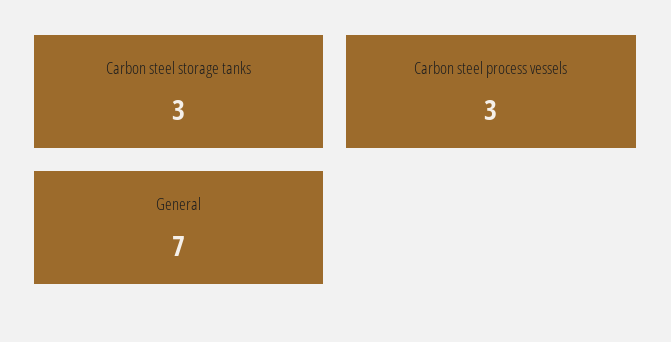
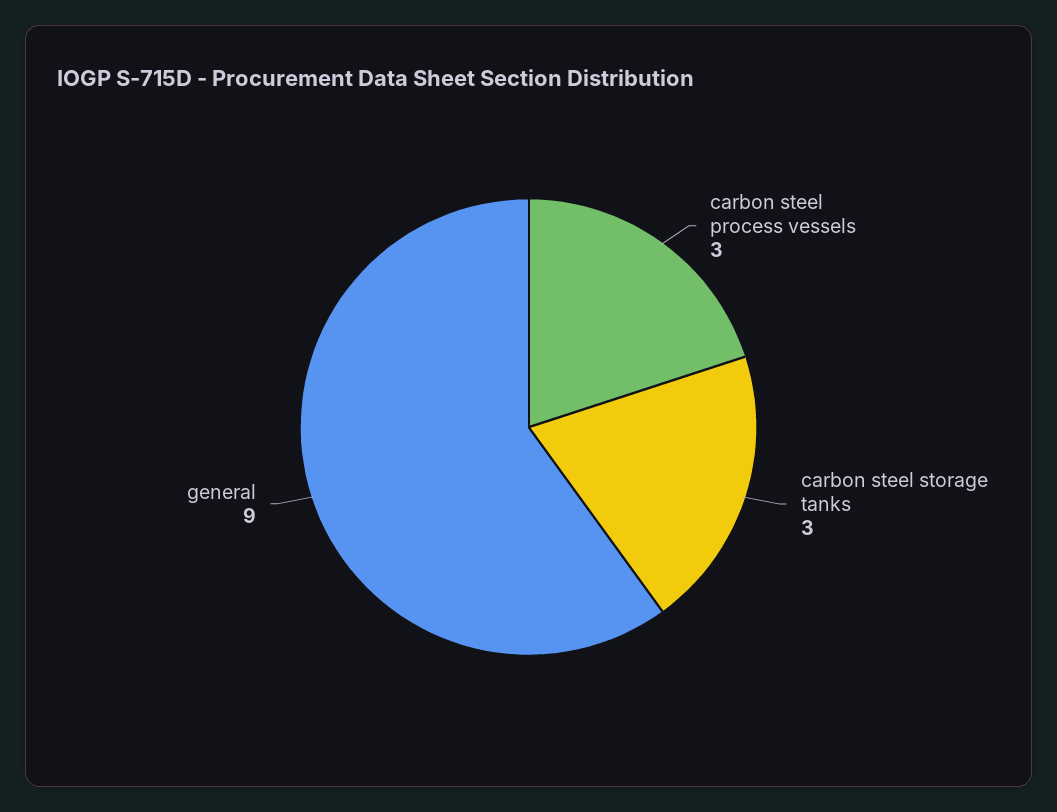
  {
    "Carbon steel storage tanks": 3,
    "Carbon steel process vessels": 3,
-   "General": 7
+   "General": 9
  }

